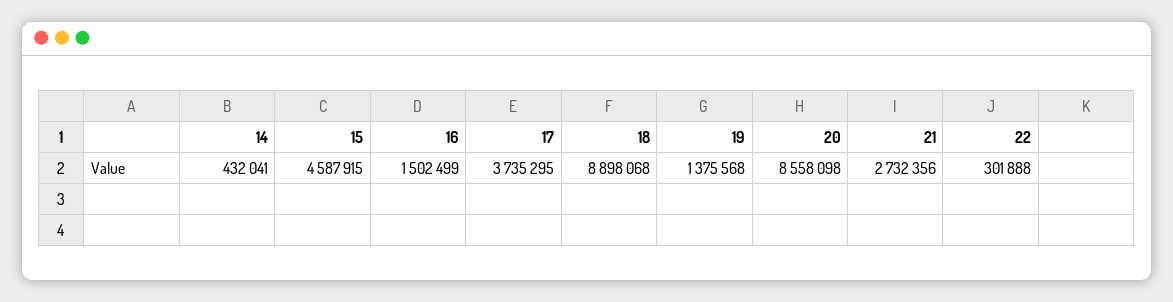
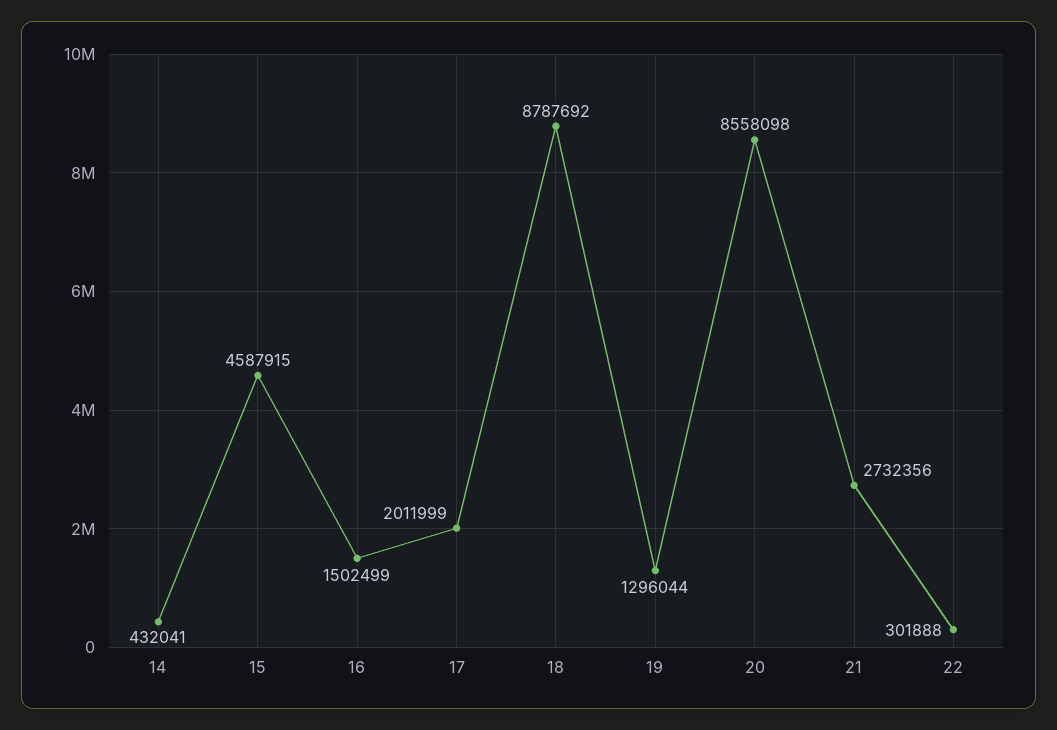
  {
    "14": 432041,
    "15": 4587915,
    "16": 1502499,
-   "17": 3735295,
+   "17": 2011999,
-   "18": 8898068,
+   "18": 8787692,
-   "19": 1375568,
+   "19": 1296044,
    "20": 8558098,
    "21": 2732356,
    "22": 301888
  }

